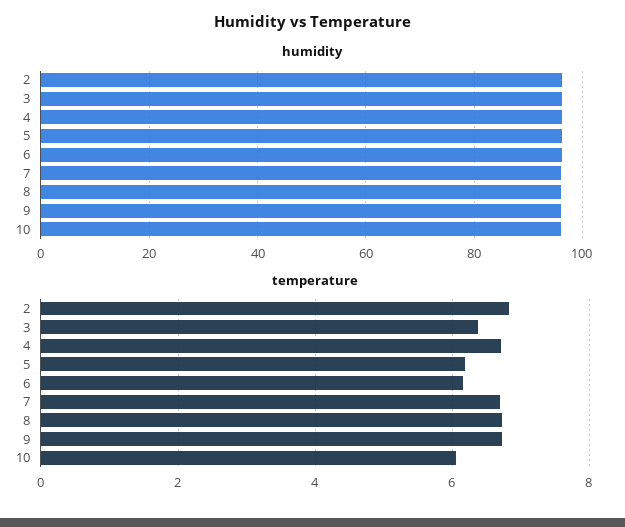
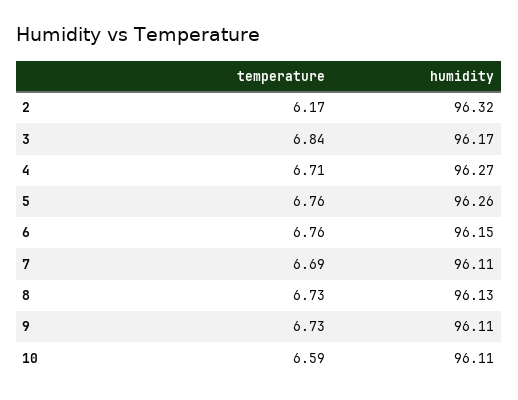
  {
    "humidity": {
      "2": 96.32,
      "3": 96.17,
      "4": 96.27,
      "5": 96.26,
      "6": 96.15,
      "7": 96.11,
      "8": 96.13,
      "9": 96.11,
      "10": 96.11
    },
    "temperature": {
-     "2": 6.8,
+     "2": 6.17,
-     "3": 6.4,
+     "3": 6.84,
      "4": 6.71,
-     "5": 6.2,
+     "5": 6.76,
-     "6": 6.2,
+     "6": 6.76,
      "7": 6.69,
      "8": 6.73,
      "9": 6.73,
-     "10": 6
+     "10": 6.59
    }
  }

